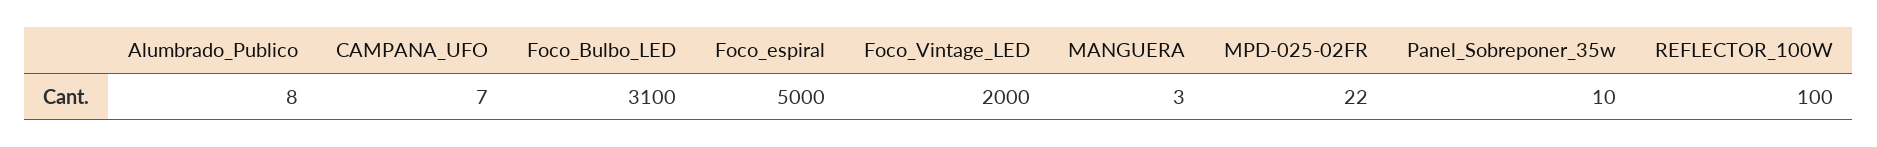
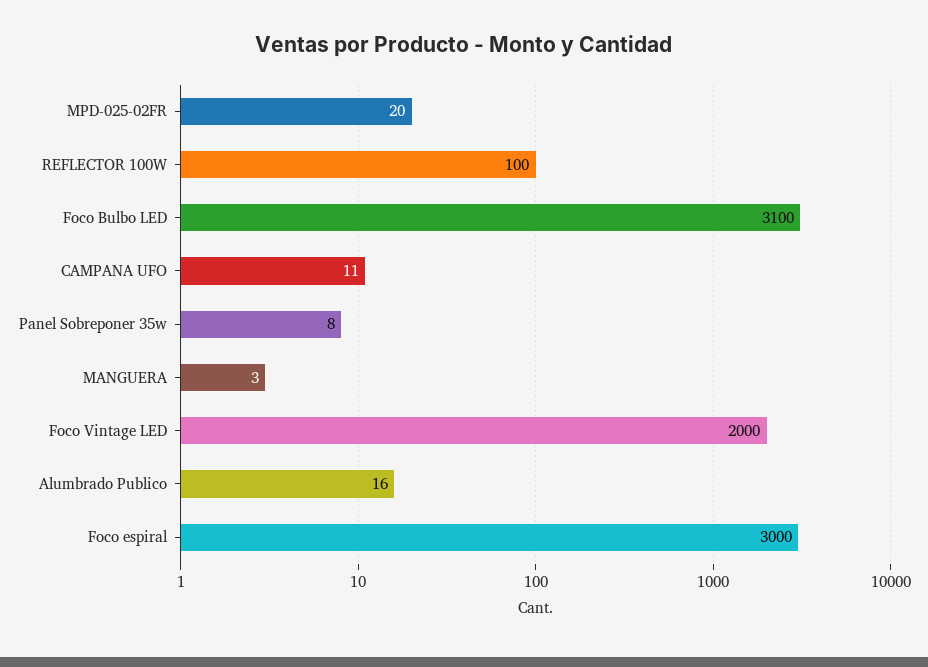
  {
-   "Alumbrado_Publico": 8,
+   "Alumbrado_Publico": 16,
-   "CAMPANA_UFO": 7,
+   "CAMPANA_UFO": 11,
    "Foco_Bulbo_LED": 3100,
-   "Foco_espiral": 5000,
+   "Foco_espiral": 3000,
    "Foco_Vintage_LED": 2000,
    "MANGUERA": 3,
-   "MPD-025-02FR": 22,
+   "MPD-025-02FR": 20,
-   "Panel_Sobreponer_35w": 10,
+   "Panel_Sobreponer_35w": 8,
    "REFLECTOR_100W": 100
  }

